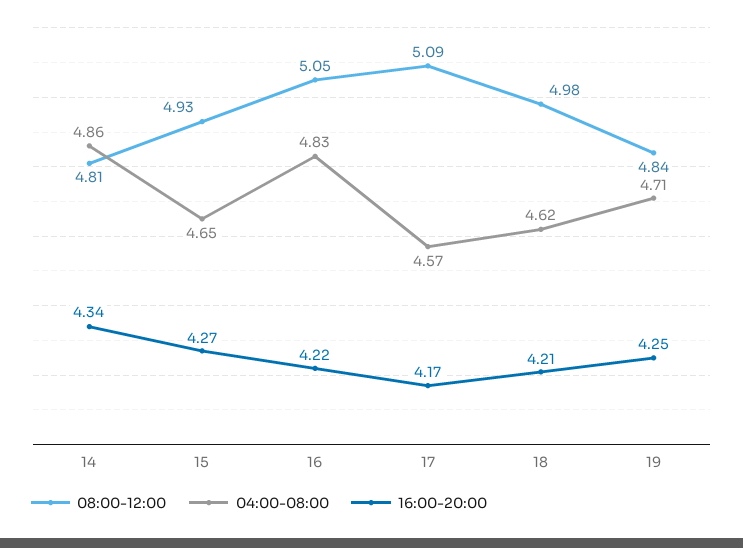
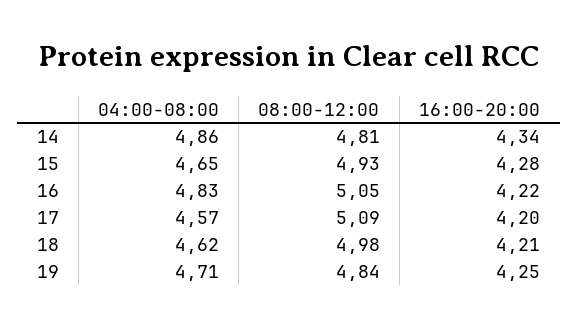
  {
    "08:00-12:00": {
      "14": 4.81,
      "15": 4.93,
      "16": 5.05,
      "17": 5.09,
      "18": 4.98,
      "19": 4.84
    },
    "04:00-08:00": {
      "14": 4.86,
      "15": 4.65,
      "16": 4.83,
      "17": 4.57,
      "18": 4.62,
      "19": 4.71
    },
    "16:00-20:00": {
      "14": 4.34,
-     "15": 4.27,
+     "15": 4.28,
      "16": 4.22,
-     "17": 4.17,
+     "17": 4.2,
      "18": 4.21,
      "19": 4.25
    }
  }

